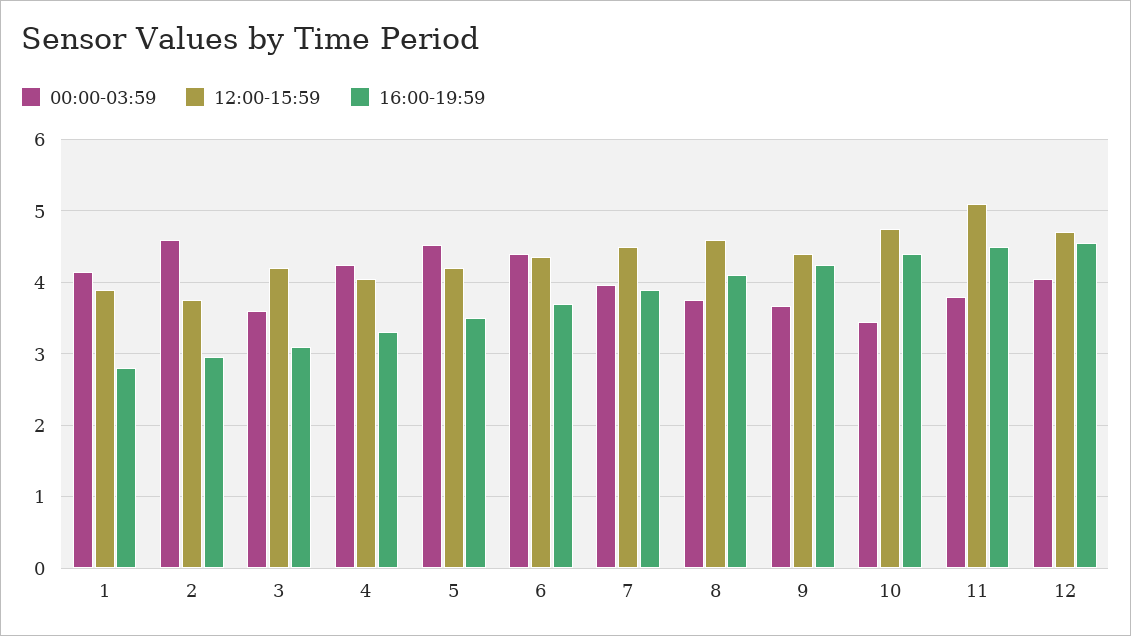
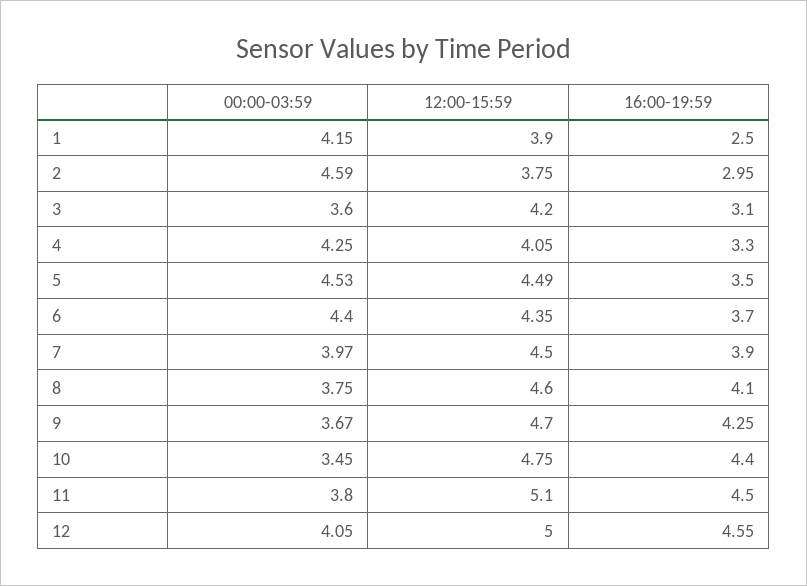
  {
    "00:00-03:59": {
      "1": 4.15,
      "2": 4.59,
      "3": 3.6,
      "4": 4.25,
      "5": 4.53,
      "6": 4.4,
      "7": 3.97,
      "8": 3.75,
      "9": 3.67,
      "10": 3.45,
      "11": 3.8,
      "12": 4.05
    },
    "12:00-15:59": {
      "1": 3.9,
      "2": 3.75,
      "3": 4.2,
      "4": 4.05,
-     "5": 4.2,
+     "5": 4.49,
      "6": 4.35,
      "7": 4.5,
      "8": 4.6,
-     "9": 4.4,
+     "9": 4.7,
      "10": 4.75,
      "11": 5.1,
-     "12": 4.7
+     "12": 5
    },
    "16:00-19:59": {
-     "1": 2.8,
+     "1": 2.5,
      "2": 2.95,
      "3": 3.1,
      "4": 3.3,
      "5": 3.5,
      "6": 3.7,
      "7": 3.9,
      "8": 4.1,
      "9": 4.25,
      "10": 4.4,
      "11": 4.5,
      "12": 4.55
    }
  }

